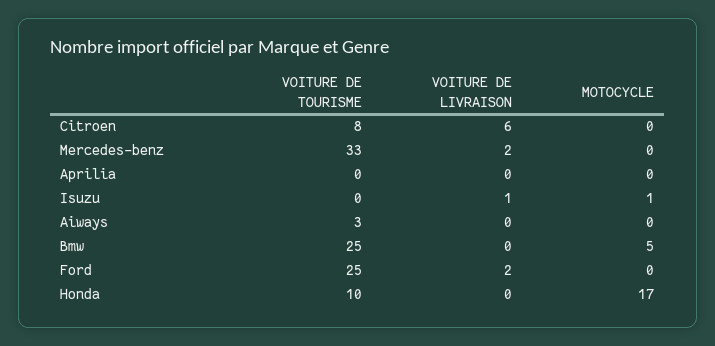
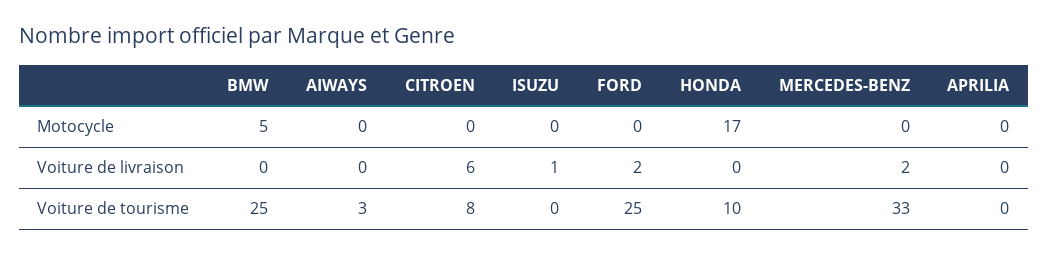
  {
    "VOITURE DE TOURISME": {
      "Citroen": 8,
      "Mercedes-benz": 33,
      "Aprilia": 0,
      "Isuzu": 0,
      "Aiways": 3,
      "Bmw": 25,
      "Ford": 25,
      "Honda": 10
    },
    "VOITURE DE LIVRAISON": {
      "Citroen": 6,
      "Mercedes-benz": 2,
      "Aprilia": 0,
      "Isuzu": 1,
      "Aiways": 0,
      "Bmw": 0,
      "Ford": 2,
      "Honda": 0
    },
    "MOTOCYCLE": {
      "Citroen": 0,
      "Mercedes-benz": 0,
      "Aprilia": 0,
-     "Isuzu": 1,
+     "Isuzu": 0,
      "Aiways": 0,
      "Bmw": 5,
      "Ford": 0,
      "Honda": 17
    }
  }

